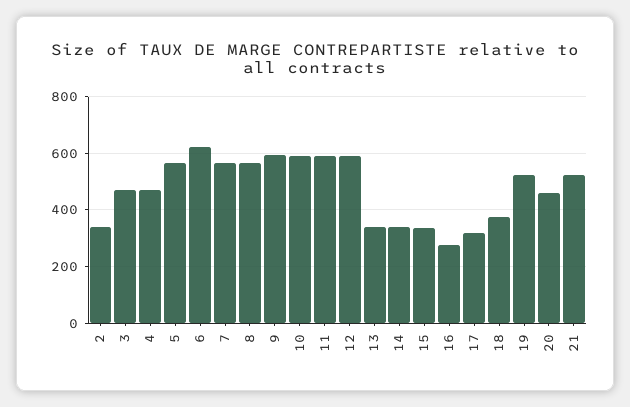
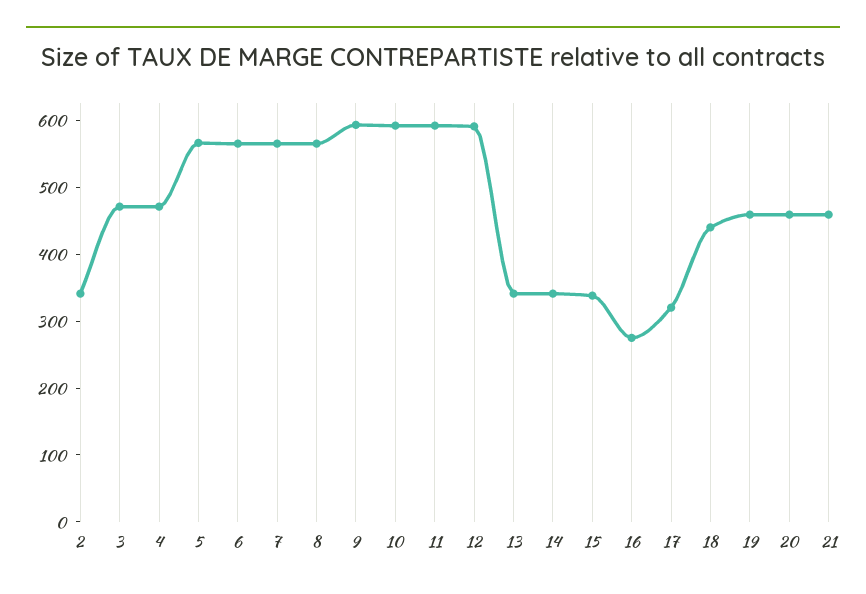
  {
    "2": 340,
    "3": 480,
    "4": 480,
    "5": 560,
-   "6": 625,
+   "6": 560,
    "7": 560,
    "8": 560,
    "9": 600,
    "10": 600,
    "11": 600,
    "12": 600,
    "13": 340,
    "14": 340,
    "15": 340,
    "16": 280,
    "17": 320,
-   "18": 375,
+   "18": 440,
-   "19": 525,
+   "19": 460,
    "20": 460,
-   "21": 525
+   "21": 460
  }

